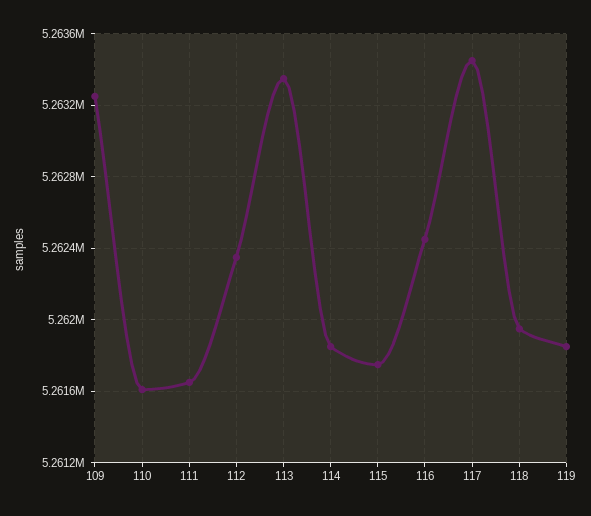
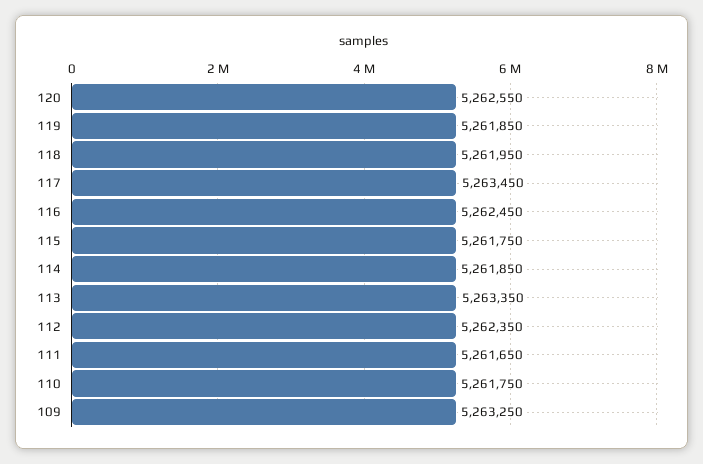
  {
    "109": 5263250,
-   "110": 5261600,
+   "110": 5261750,
    "111": 5261650,
    "112": 5262350,
    "113": 5263350,
    "114": 5261850,
    "115": 5261750,
    "116": 5262450,
    "117": 5263450,
    "118": 5261950,
-   "119": 5261850
+   "119": 5261850,
+   "120": 5262550
  }

